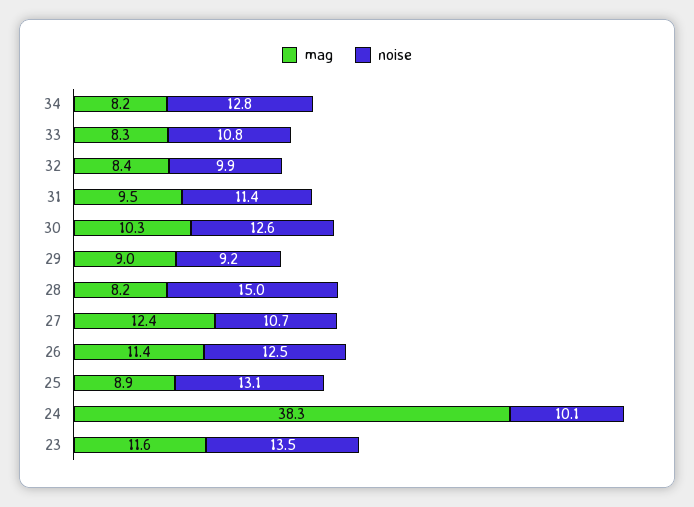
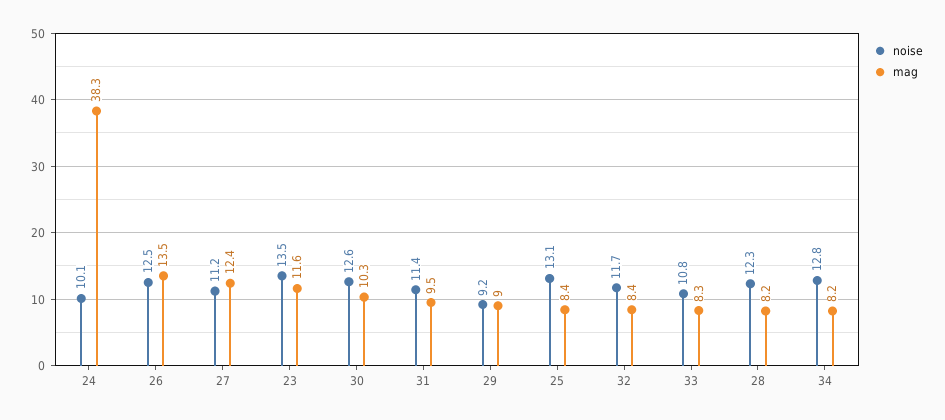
  {
    "mag": {
      "34": 8.2,
      "33": 8.3,
      "32": 8.4,
      "31": 9.5,
      "30": 10.3,
      "29": 9,
      "28": 8.2,
      "27": 12.4,
-     "26": 11.4,
+     "26": 13.5,
-     "25": 8.9,
+     "25": 8.4,
      "24": 38.3,
      "23": 11.6
    },
    "noise": {
      "34": 12.8,
      "33": 10.8,
-     "32": 9.9,
+     "32": 11.7,
      "31": 11.4,
      "30": 12.6,
      "29": 9.2,
-     "28": 15,
+     "28": 12.3,
-     "27": 10.7,
+     "27": 11.2,
      "26": 12.5,
      "25": 13.1,
      "24": 10.1,
      "23": 13.5
    }
  }

